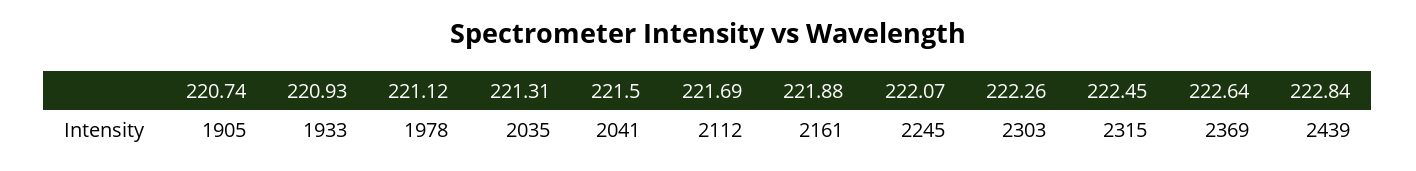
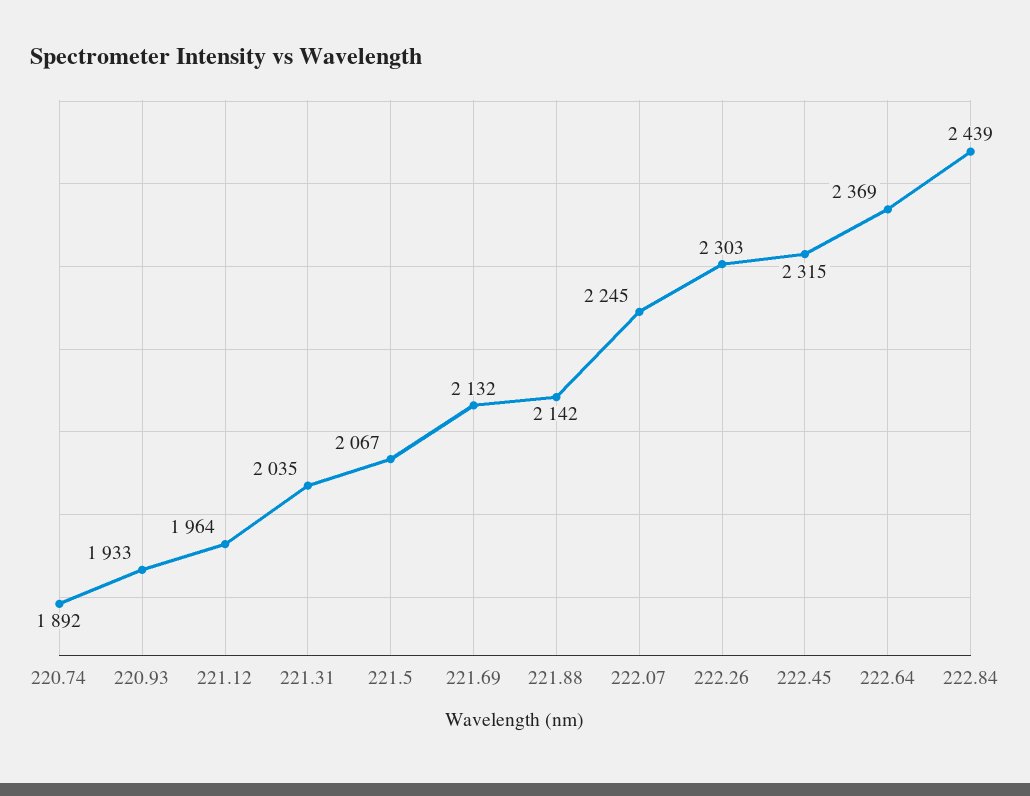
  {
-   "220.74": 1905,
+   "220.74": 1892,
    "220.93": 1933,
-   "221.12": 1978,
+   "221.12": 1964,
    "221.31": 2035,
-   "221.5": 2041,
+   "221.5": 2067,
-   "221.69": 2112,
+   "221.69": 2132,
-   "221.88": 2161,
+   "221.88": 2142,
    "222.07": 2245,
    "222.26": 2303,
    "222.45": 2315,
    "222.64": 2369,
    "222.84": 2439
  }

